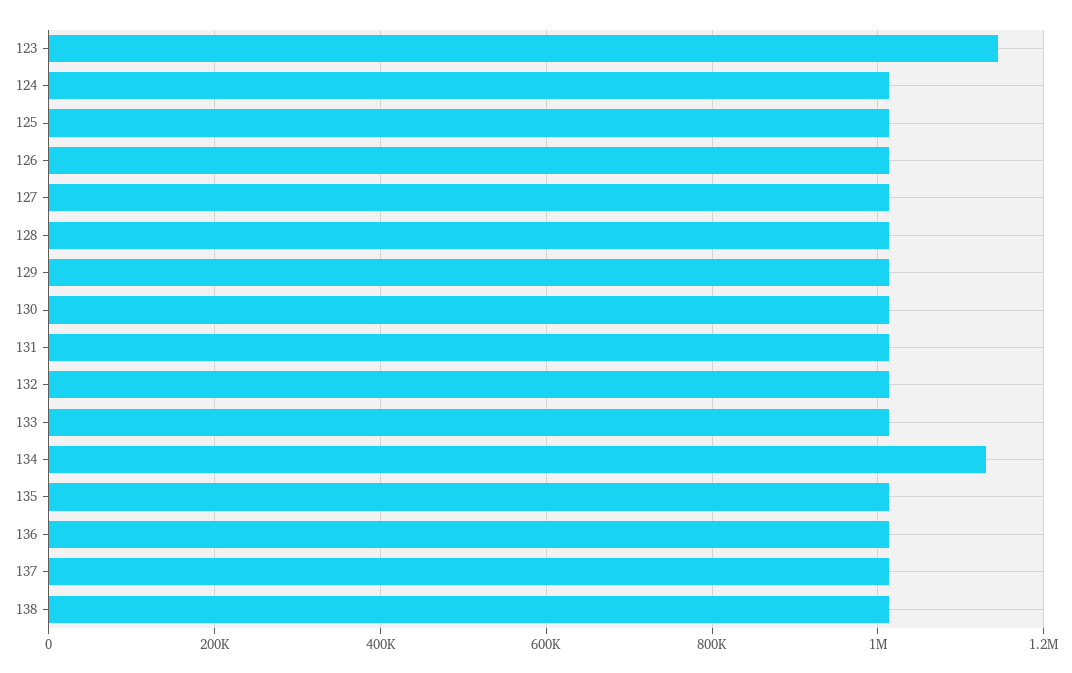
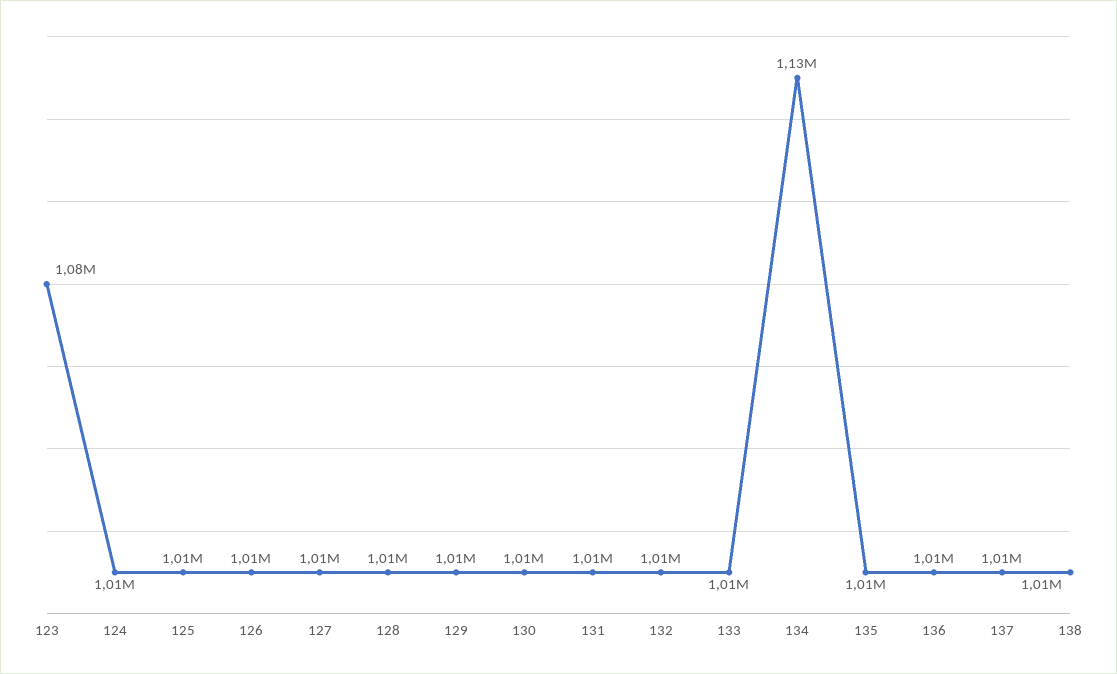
  {
-   "123": 1140000,
+   "123": 1080000,
    "124": 1010000,
    "125": 1010000,
    "126": 1010000,
    "127": 1010000,
    "128": 1010000,
    "129": 1010000,
    "130": 1010000,
    "131": 1010000,
    "132": 1010000,
    "133": 1010000,
    "134": 1130000,
    "135": 1010000,
    "136": 1010000,
    "137": 1010000,
    "138": 1010000
  }

